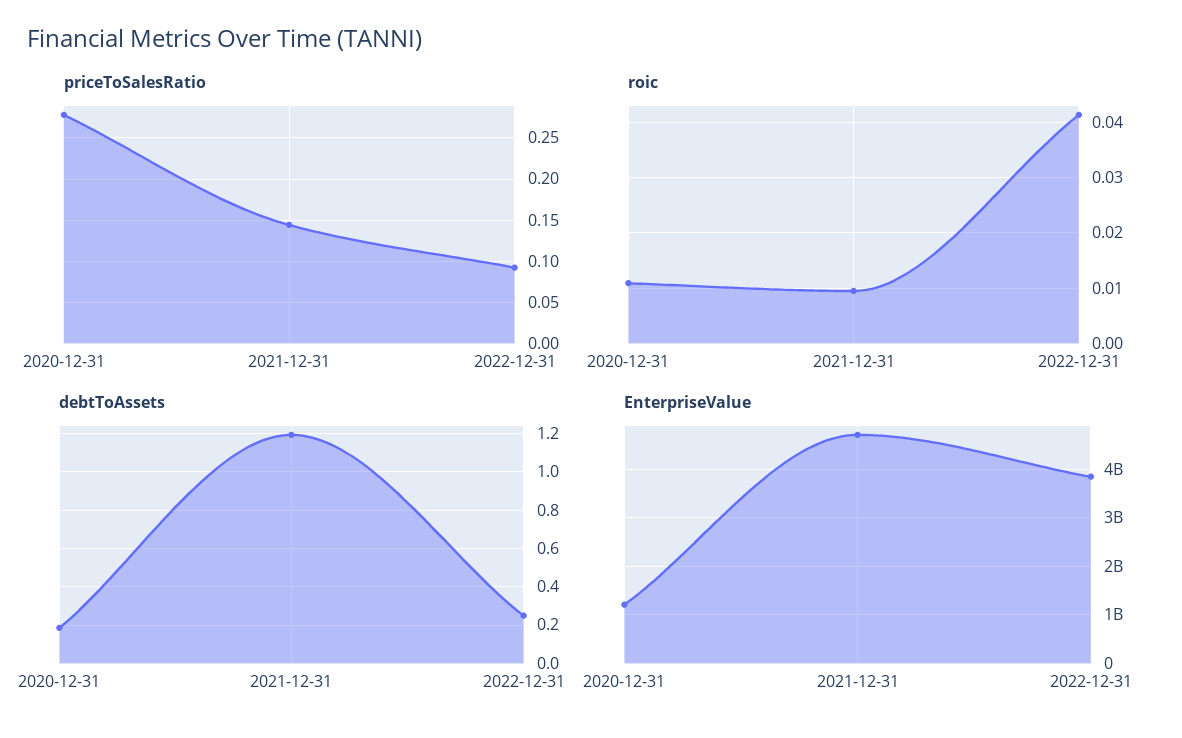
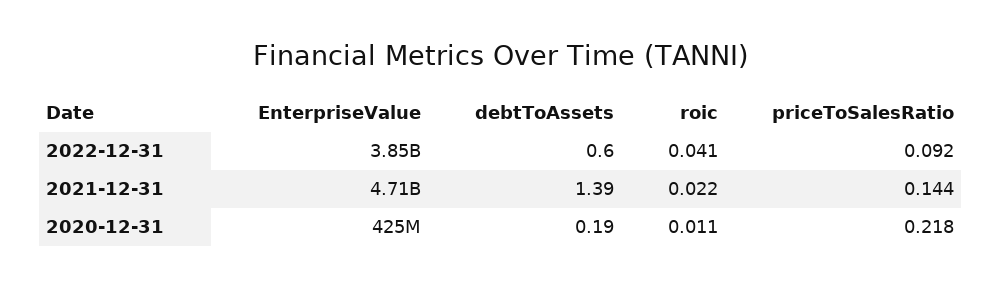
  {
    "priceToSalesRatio": {
-     "2020-12-31": 0.28,
+     "2020-12-31": 0.218,
      "2021-12-31": 0.144,
      "2022-12-31": 0.092
    },
    "roic": {
      "2020-12-31": 0.011,
-     "2021-12-31": 0.01,
+     "2021-12-31": 0.022,
      "2022-12-31": 0.041
    },
    "debtToAssets": {
      "2020-12-31": 0.19,
-     "2021-12-31": 1.2,
+     "2021-12-31": 1.39,
-     "2022-12-31": 0.25
+     "2022-12-31": 0.6
    },
    "EnterpriseValue": {
-     "2020-12-31": 1200000000,
+     "2020-12-31": 425000000,
      "2021-12-31": 4710000000,
      "2022-12-31": 3850000000
    }
  }

